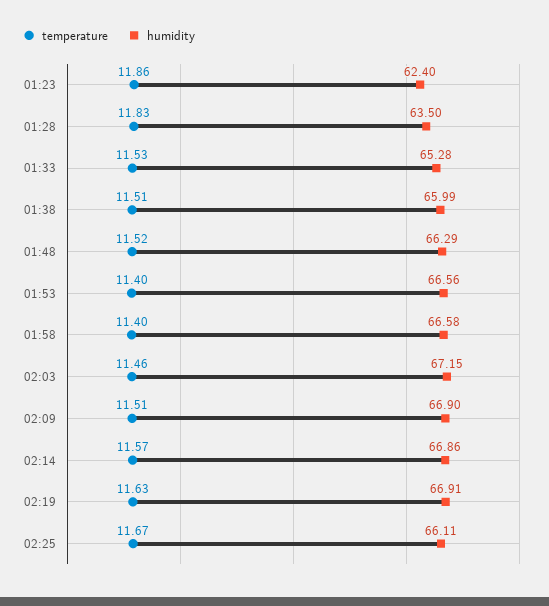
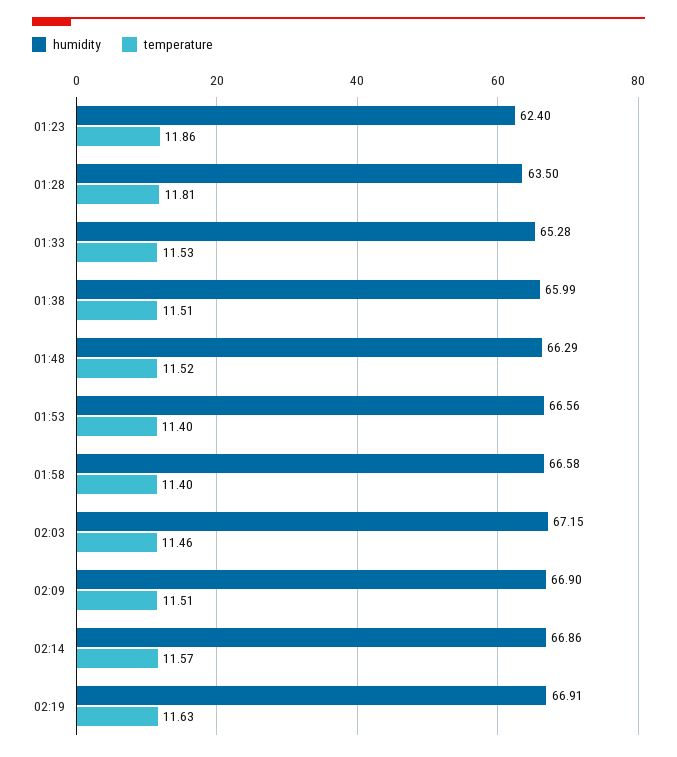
  {
    "temperature": {
      "01:23": 11.86,
-     "01:28": 11.83,
+     "01:28": 11.81,
      "01:33": 11.53,
      "01:38": 11.51,
      "01:48": 11.52,
      "01:53": 11.4,
      "01:58": 11.4,
      "02:03": 11.46,
      "02:09": 11.51,
      "02:14": 11.57,
-     "02:19": 11.63,
+     "02:19": 11.63
-     "02:25": 11.67
    },
    "humidity": {
      "01:23": 62.4,
      "01:28": 63.5,
      "01:33": 65.28,
      "01:38": 65.99,
      "01:48": 66.29,
      "01:53": 66.56,
      "01:58": 66.58,
      "02:03": 67.15,
      "02:09": 66.9,
      "02:14": 66.86,
-     "02:19": 66.91,
+     "02:19": 66.91
-     "02:25": 66.11
    }
  }

